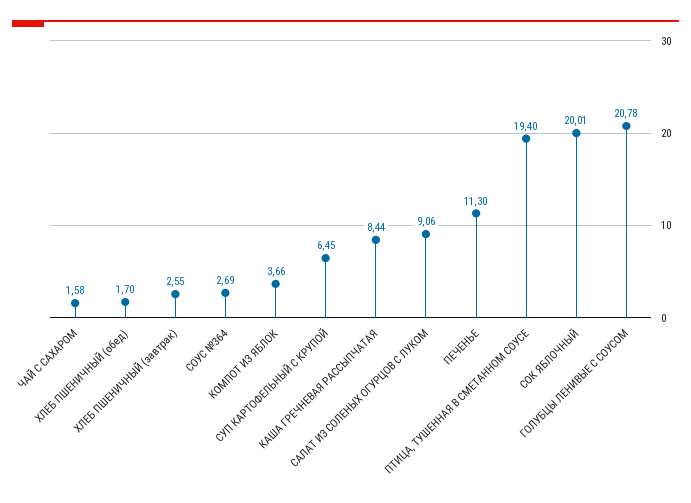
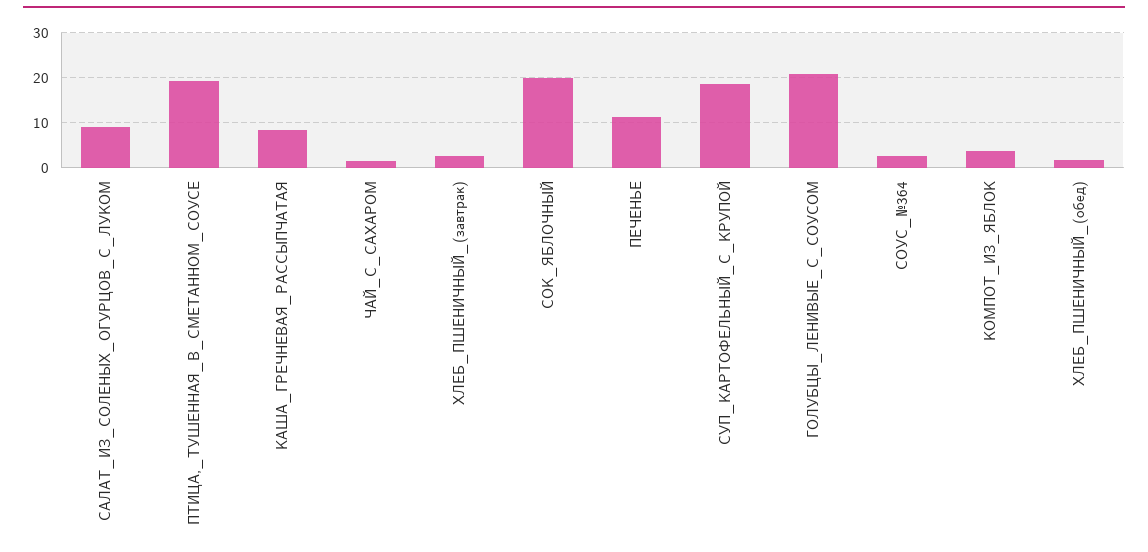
  {
    "ЧАЙ С САХАРОМ": 1.58,
    "ХЛЕБ ПШЕНИЧНЫЙ (обед)": 1.7,
    "ХЛЕБ ПШЕНИЧНЫЙ (завтрак)": 2.55,
    "СОУС №364": 2.69,
    "КОМПОТ ИЗ ЯБЛОК": 3.66,
-   "СУП КАРТОФЕЛЬНЫЙ С КРУПОЙ": 6.45,
+   "СУП КАРТОФЕЛЬНЫЙ С КРУПОЙ": 18,
    "КАША ГРЕЧНЕВАЯ РАССЫПЧАТАЯ": 8.44,
    "САЛАТ ИЗ СОЛЕНЫХ ОГУРЦОВ С ЛУКОМ": 9.06,
    "ПЕЧЕНЬЕ": 11.3,
    "ПТИЦА, ТУШЕННАЯ В СМЕТАННОМ СОУСЕ": 19.4,
    "СОК ЯБЛОЧНЫЙ": 20.01,
    "ГОЛУБЦЫ ЛЕНИВЫЕ С СОУСОМ": 20.78
  }

